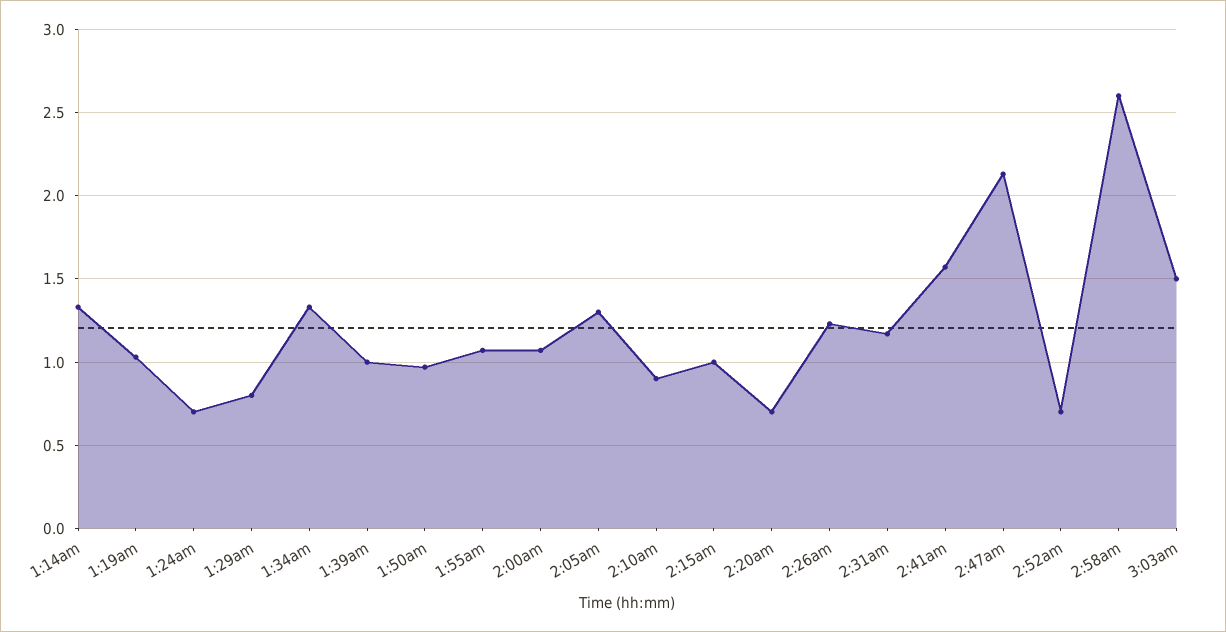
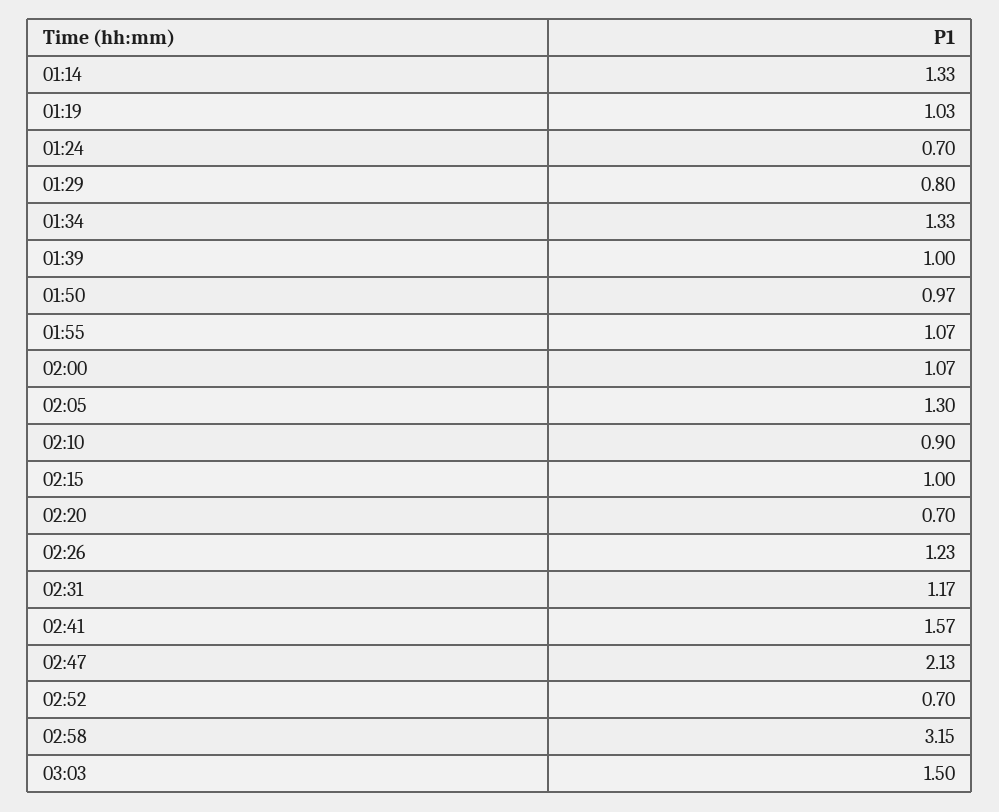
  {
    "1:14am": 1.33,
    "1:19am": 1.03,
    "1:24am": 0.7,
    "1:29am": 0.8,
    "1:34am": 1.33,
    "1:39am": 1,
    "1:50am": 0.97,
    "1:55am": 1.07,
    "2:00am": 1.07,
    "2:05am": 1.3,
    "2:10am": 0.9,
    "2:15am": 1,
    "2:20am": 0.7,
    "2:26am": 1.23,
    "2:31am": 1.17,
    "2:41am": 1.57,
    "2:47am": 2.13,
    "2:52am": 0.7,
-   "2:58am": 2.6,
+   "2:58am": 3.15,
    "3:03am": 1.5
  }

